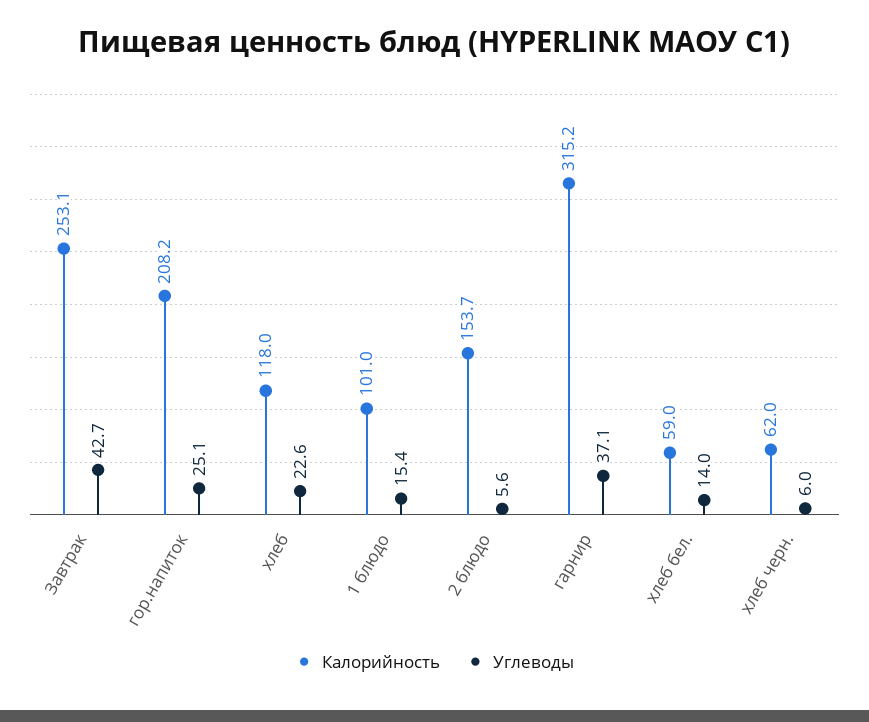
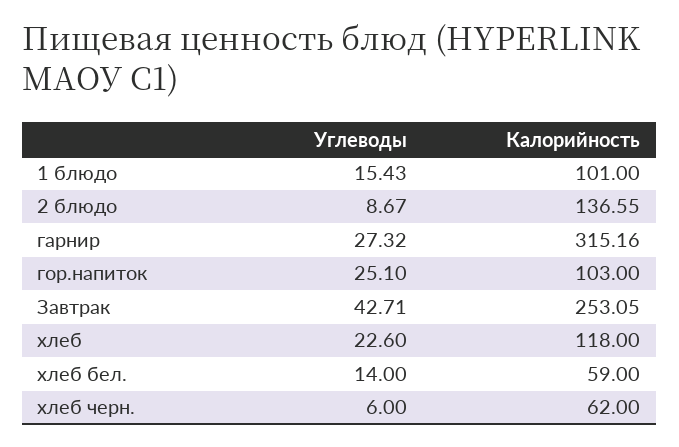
  {
    "Калорийность": {
      "Завтрак": 253.05,
-     "гор.напиток": 208.2,
+     "гор.напиток": 103,
      "хлеб": 118,
      "1 блюдо": 101,
-     "2 блюдо": 153.7,
+     "2 блюдо": 136.55,
      "гарнир": 315.16,
      "хлеб бел.": 59,
      "хлеб черн.": 62
    },
    "Углеводы": {
      "Завтрак": 42.71,
      "гор.напиток": 25.1,
      "хлеб": 22.6,
      "1 блюдо": 15.43,
-     "2 блюдо": 5.6,
+     "2 блюдо": 8.67,
-     "гарнир": 37.1,
+     "гарнир": 27.32,
      "хлеб бел.": 14,
      "хлеб черн.": 6
    }
  }

